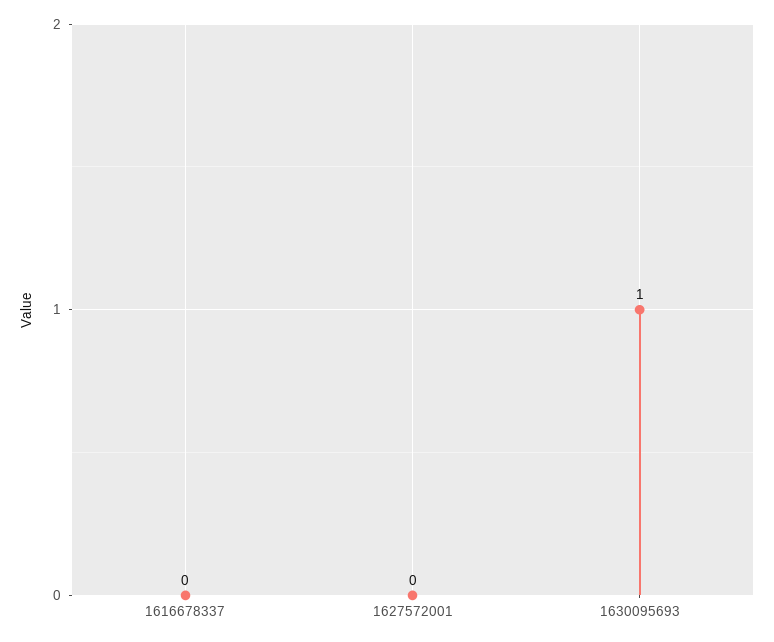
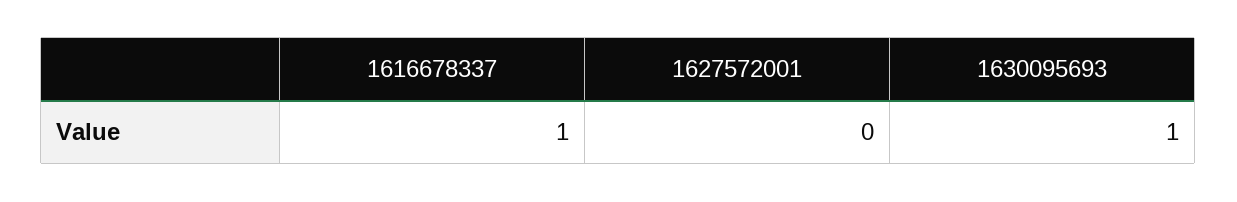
  {
-   "1616678337": 0,
+   "1616678337": 1,
    "1627572001": 0,
    "1630095693": 1
  }

